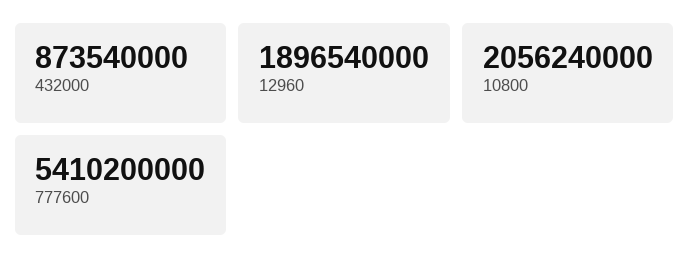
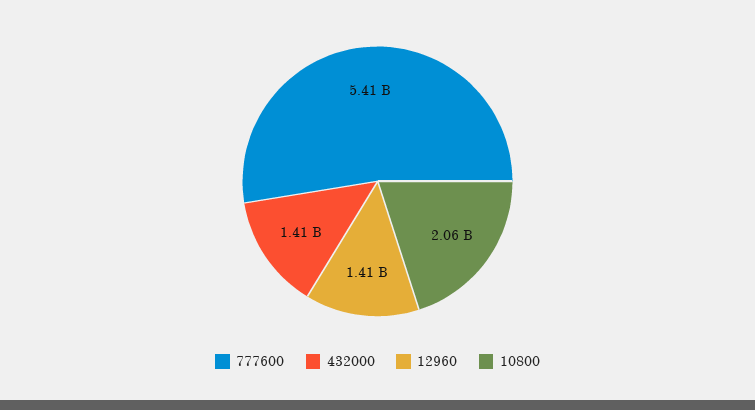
  {
-   "432000": 873540000,
+   "432000": 1410000000,
-   "12960": 1896540000,
+   "12960": 1410000000,
    "10800": 2056240000,
    "777600": 5410200000
  }

